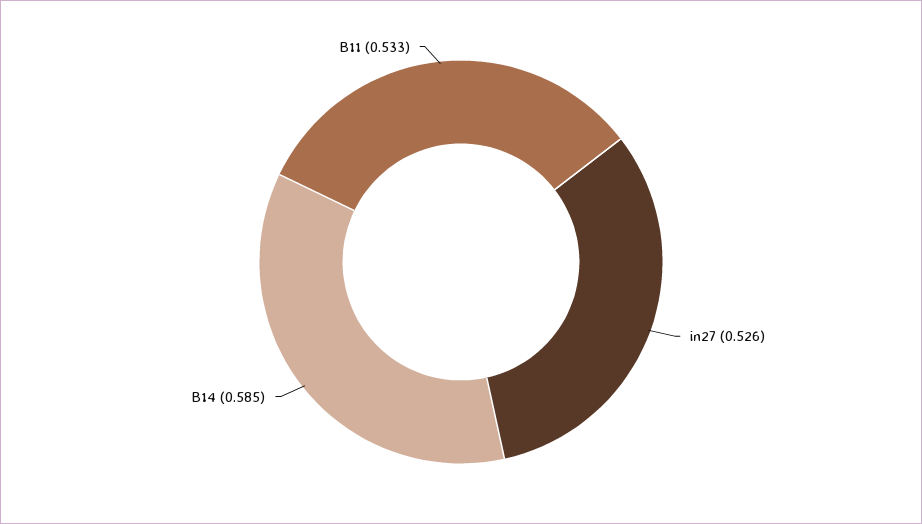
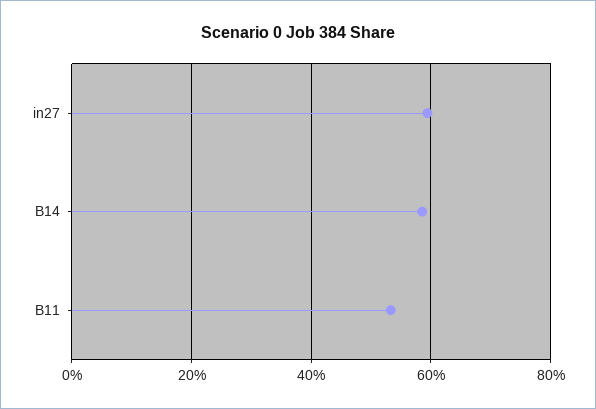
  {
-   "in27": 0.526,
+   "in27": 0.6,
    "B14": 0.585,
    "B11": 0.533
  }

